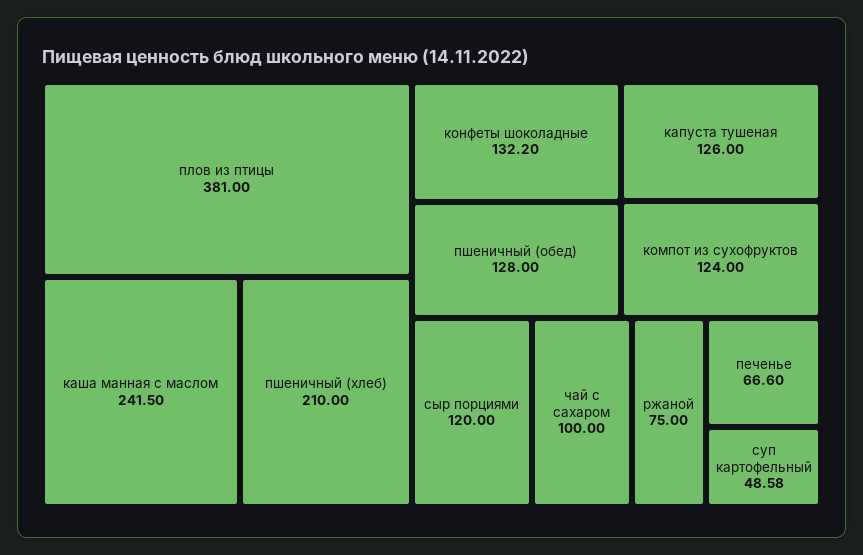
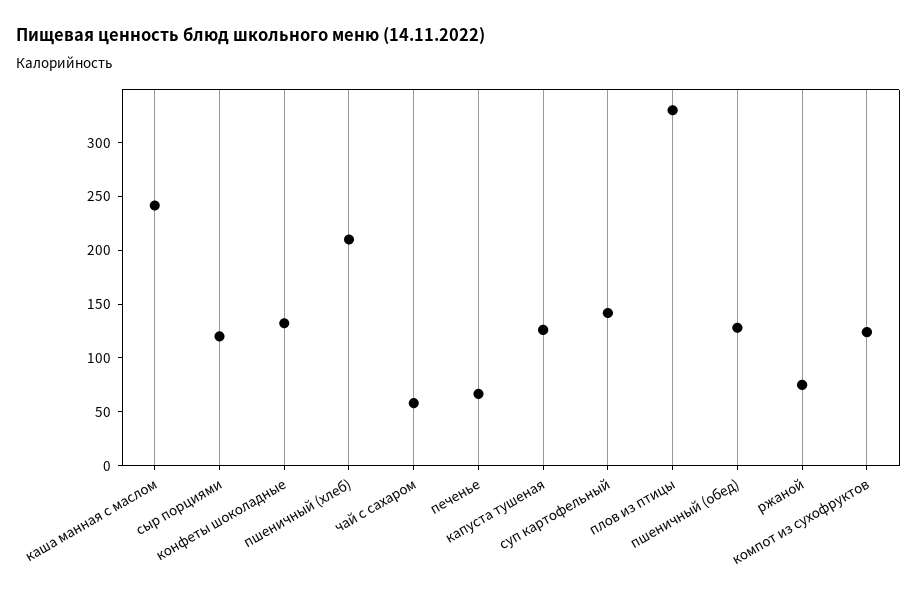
  {
-   "плов из птицы": 381,
+   "плов из птицы": 330,
    "каша манная с маслом": 241.5,
    "пшеничный (хлеб)": 210,
    "конфеты шоколадные": 132.2,
    "пшеничный (обед)": 128,
    "капуста тушеная": 126,
    "компот из сухофруктов": 124,
    "сыр порциями": 120,
-   "чай с сахаром": 100,
+   "чай с сахаром": 60,
    "ржаной": 75,
    "печенье": 66.6,
-   "суп картофельный": 48.58
+   "суп картофельный": 140
  }

